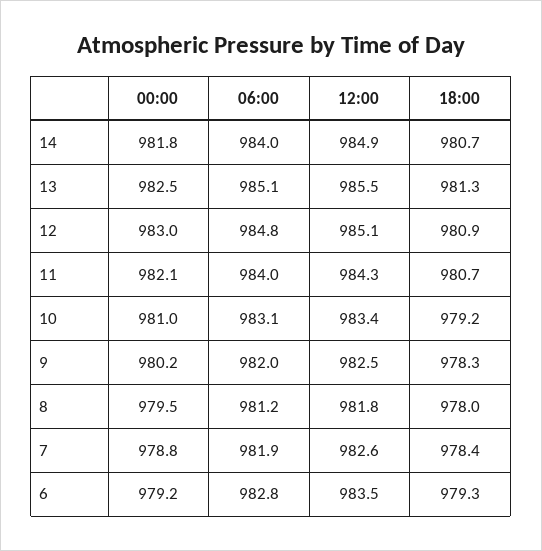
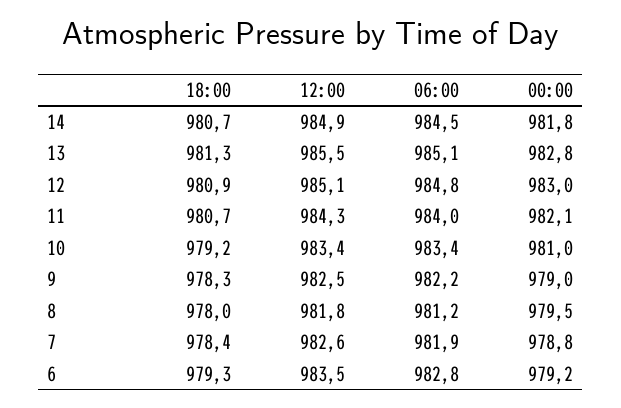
  {
    "00:00": {
      "14": 981.8,
-     "13": 982.5,
+     "13": 982.8,
      "12": 983,
      "11": 982.1,
      "10": 981,
-     "9": 980.2,
+     "9": 979,
      "8": 979.5,
      "7": 978.8,
      "6": 979.2
    },
    "06:00": {
-     "14": 984,
+     "14": 984.5,
      "13": 985.1,
      "12": 984.8,
      "11": 984,
-     "10": 983.1,
+     "10": 983.4,
-     "9": 982,
+     "9": 982.2,
      "8": 981.2,
      "7": 981.9,
      "6": 982.8
    },
    "12:00": {
      "14": 984.9,
      "13": 985.5,
      "12": 985.1,
      "11": 984.3,
      "10": 983.4,
      "9": 982.5,
      "8": 981.8,
      "7": 982.6,
      "6": 983.5
    },
    "18:00": {
      "14": 980.7,
      "13": 981.3,
      "12": 980.9,
      "11": 980.7,
      "10": 979.2,
      "9": 978.3,
      "8": 978,
      "7": 978.4,
      "6": 979.3
    }
  }

